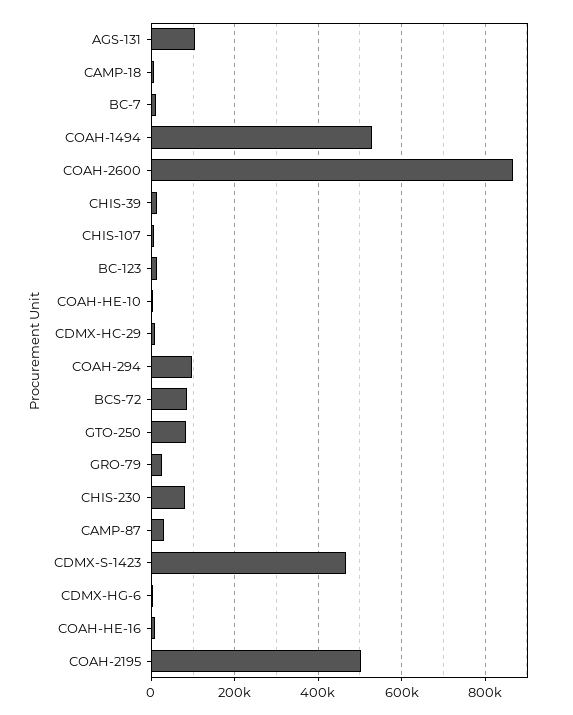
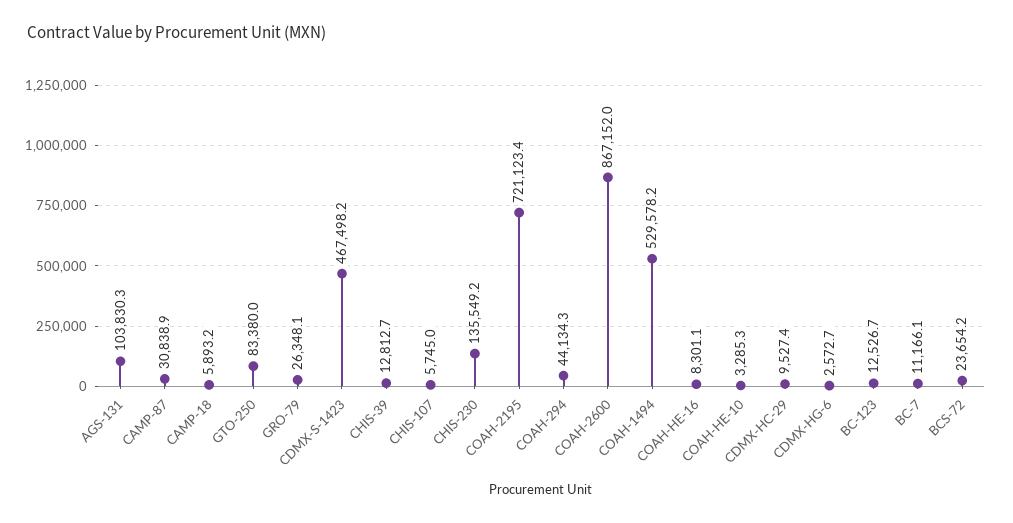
  {
    "AGS-131": 103830.3,
    "CAMP-18": 5893.2,
    "BC-7": 11166.1,
    "COAH-1494": 529578.2,
    "COAH-2600": 867152,
    "CHIS-39": 12812.7,
    "CHIS-107": 5745,
    "BC-123": 12526.7,
    "COAH-HE-10": 3285.3,
    "CDMX-HC-29": 9527.4,
-   "COAH-294": 100000,
+   "COAH-294": 44134.3,
-   "BCS-72": 80000,
+   "BCS-72": 23654.2,
    "GTO-250": 83380,
    "GRO-79": 26348.1,
-   "CHIS-230": 80000,
+   "CHIS-230": 135549.2,
    "CAMP-87": 30838.9,
    "CDMX-S-1423": 467498.2,
    "CDMX-HG-6": 2572.7,
    "COAH-HE-16": 8301.1,
-   "COAH-2195": 500000
+   "COAH-2195": 721123.4
  }

